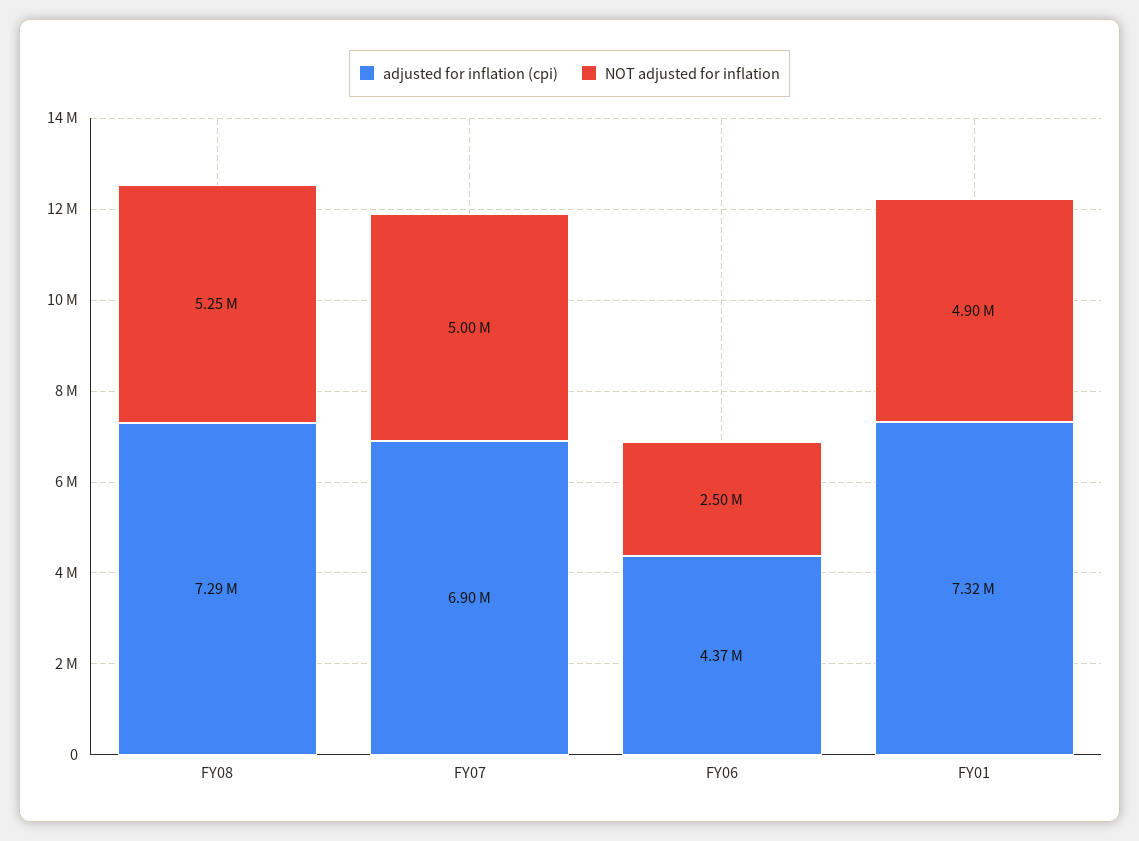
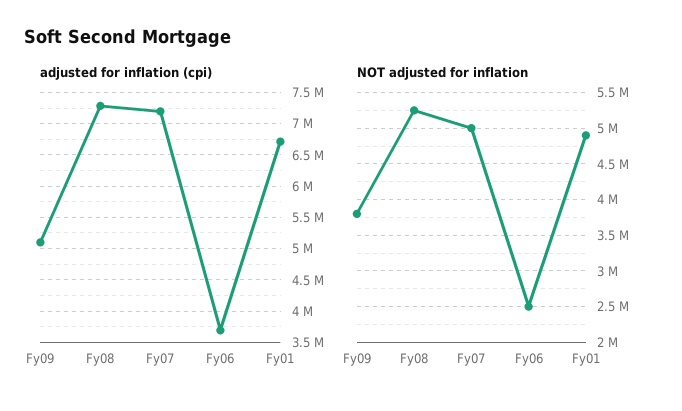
  {
    "adjusted for inflation (cpi)": {
      "FY08": 7290000,
-     "FY07": 6900000,
+     "FY07": 7200000,
-     "FY06": 4370000,
+     "FY06": 3700000,
-     "FY01": 7320000
+     "FY01": 6700000,
+     "Fy09": 5100000
    },
    "NOT adjusted for inflation": {
      "FY08": 5250000,
      "FY07": 5000000,
      "FY06": 2500000,
-     "FY01": 4900000
+     "FY01": 4900000,
+     "Fy09": 3800000
    }
  }

